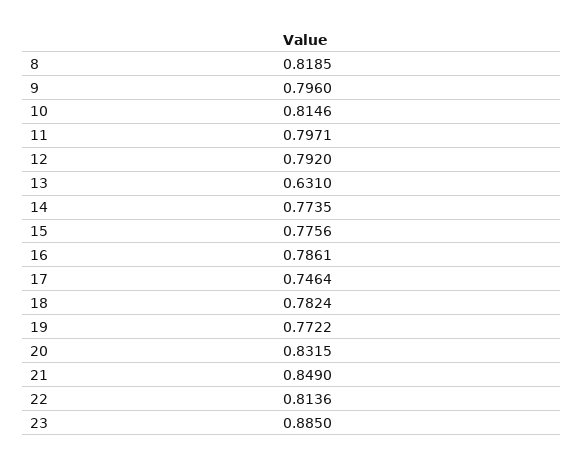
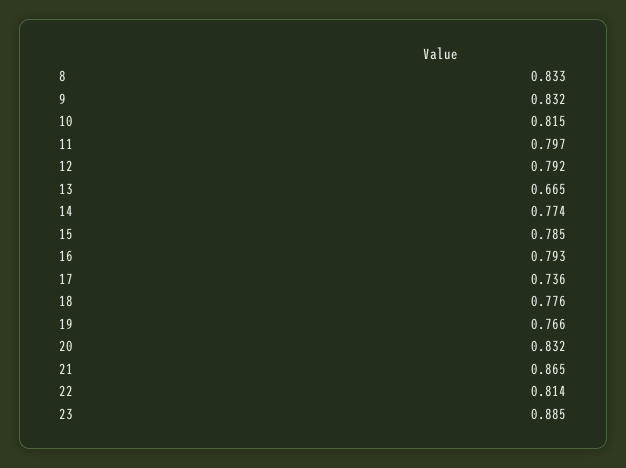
  {
-   "8": 0.8185,
+   "8": 0.833,
-   "9": 0.796,
+   "9": 0.832,
    "10": 0.8146,
    "11": 0.7971,
    "12": 0.792,
-   "13": 0.631,
+   "13": 0.665,
    "14": 0.7735,
-   "15": 0.7756,
+   "15": 0.785,
-   "16": 0.7861,
+   "16": 0.793,
-   "17": 0.7464,
+   "17": 0.736,
-   "18": 0.7824,
+   "18": 0.776,
-   "19": 0.7722,
+   "19": 0.766,
    "20": 0.8315,
-   "21": 0.849,
+   "21": 0.865,
    "22": 0.8136,
    "23": 0.885
  }

